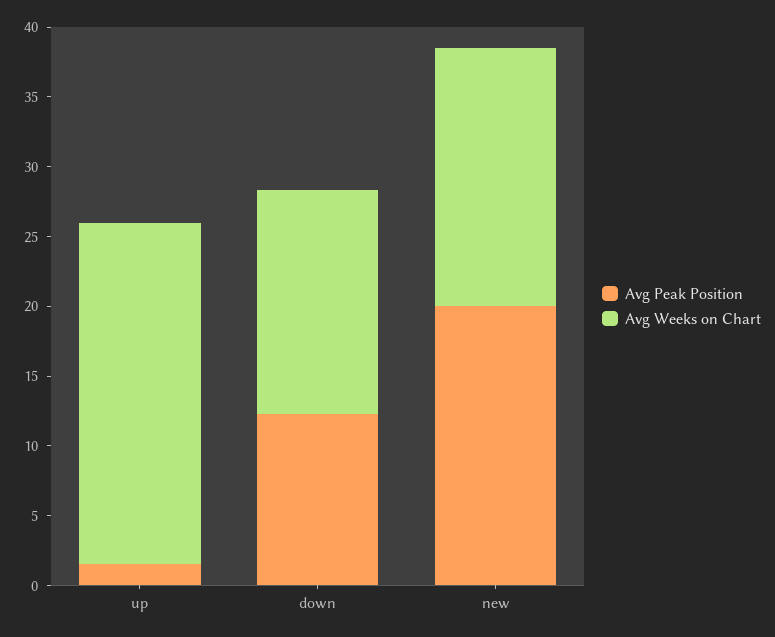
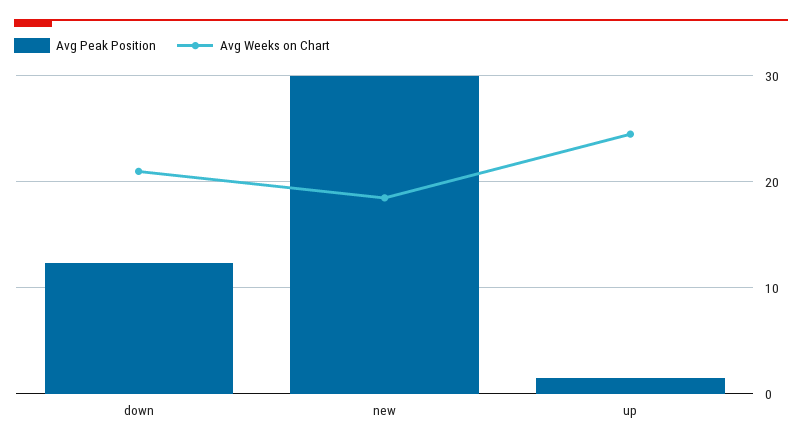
  {
    "Avg Peak Position": {
      "up": 2,
      "down": 12,
-     "new": 20
+     "new": 30
    },
    "Avg Weeks on Chart": {
      "up": 25,
-     "down": 16,
+     "down": 21,
      "new": 19
    }
  }

